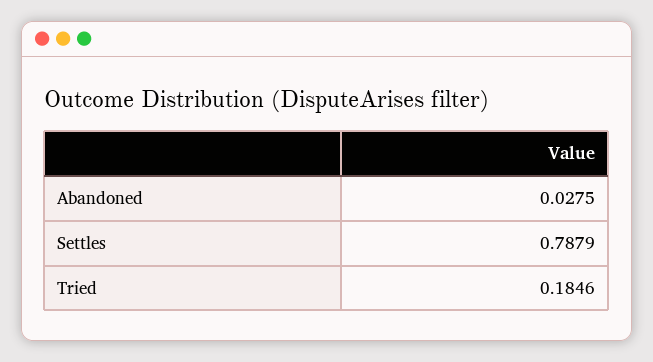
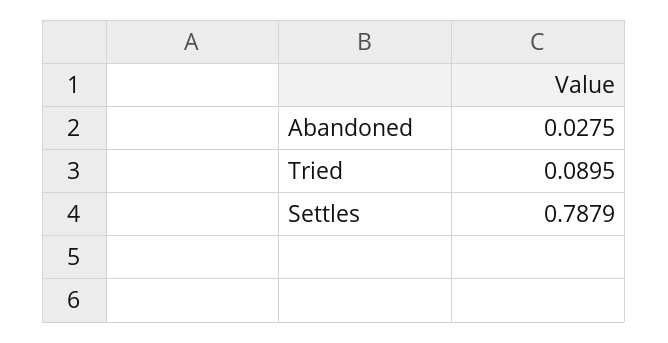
  {
    "Abandoned": 0.0275,
    "Settles": 0.7879,
-   "Tried": 0.1846
+   "Tried": 0.0895
  }

